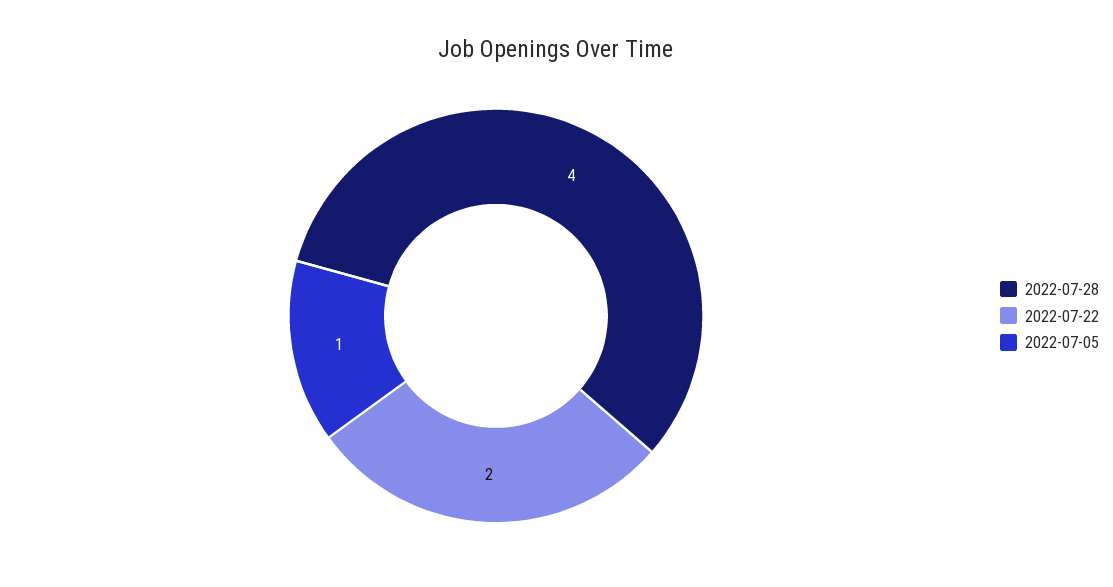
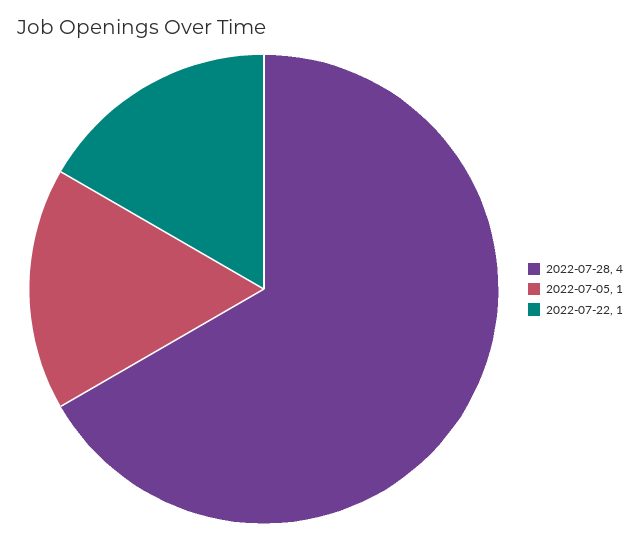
  {
    "2022-07-28": 4,
-   "2022-07-22": 2,
+   "2022-07-22": 1,
    "2022-07-05": 1
  }

